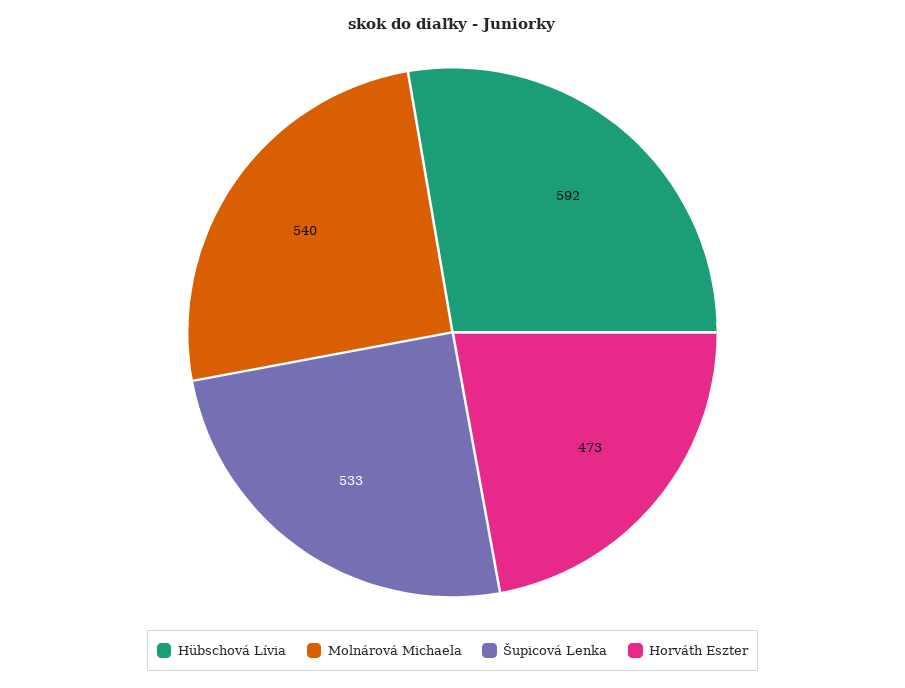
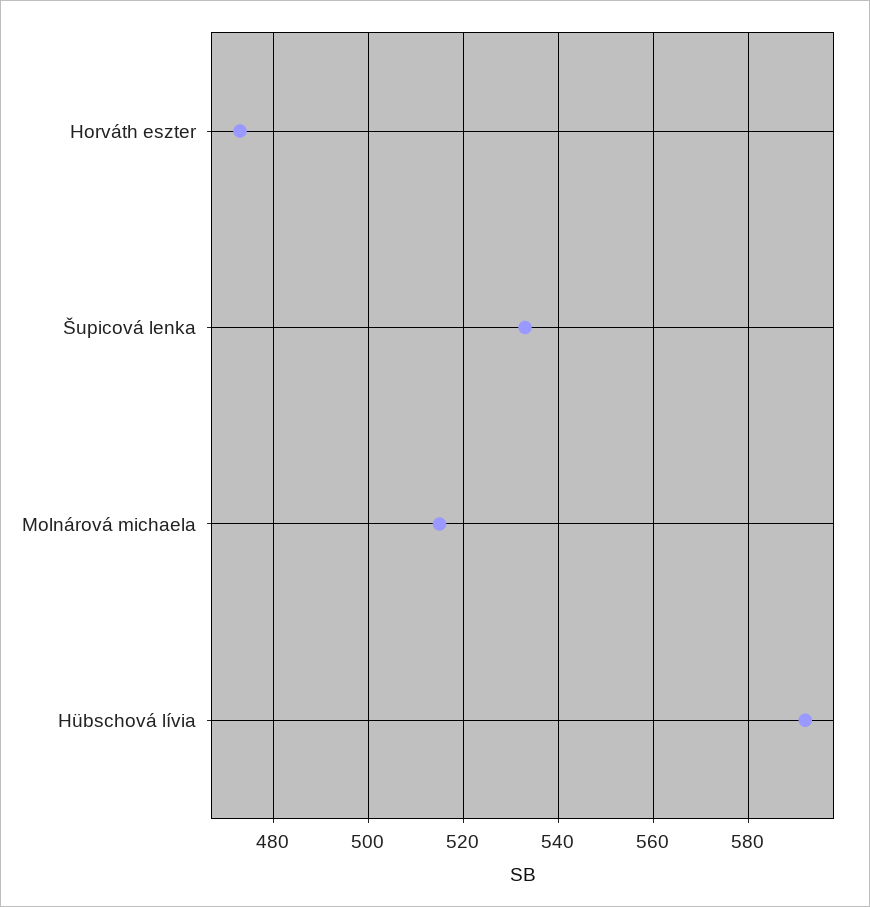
  {
    "Hübschová Lívia": 592,
-   "Molnárová Michaela": 540,
+   "Molnárová Michaela": 515,
    "Šupicová Lenka": 533,
    "Horváth Eszter": 473
  }

